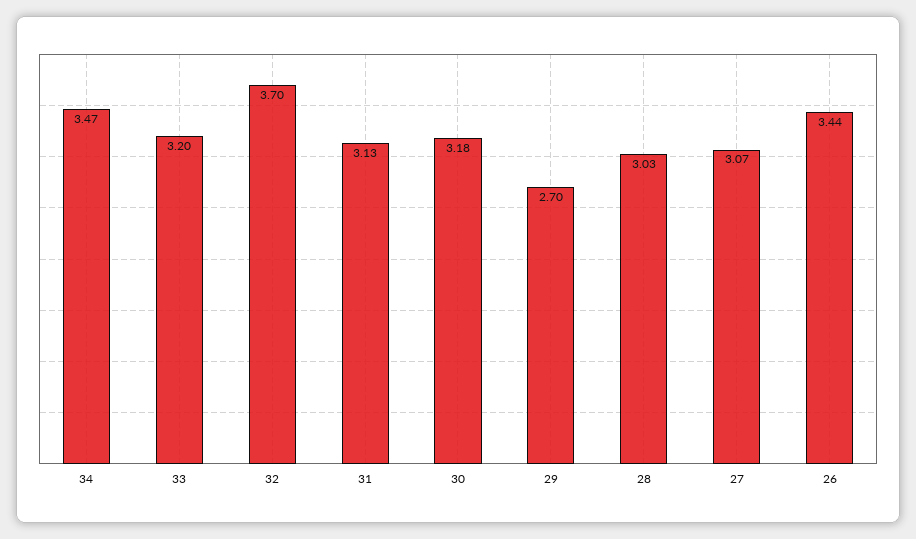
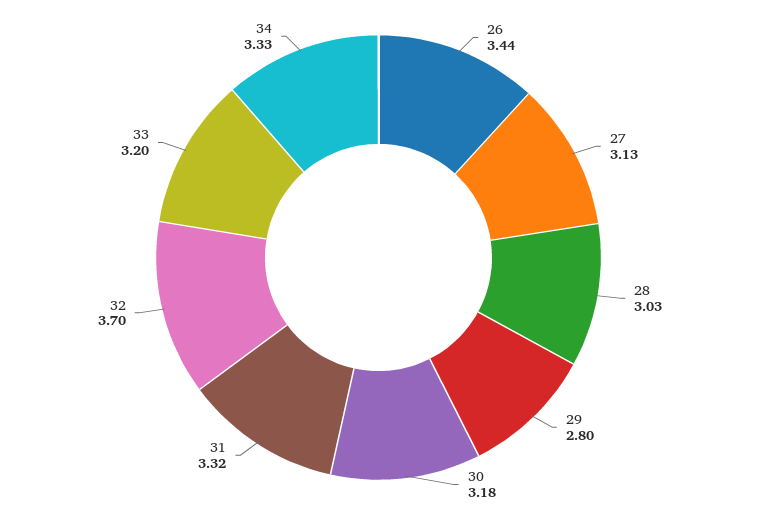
  {
-   "34": 3.47,
+   "34": 3.33,
    "33": 3.2,
    "32": 3.7,
-   "31": 3.13,
+   "31": 3.32,
    "30": 3.18,
-   "29": 2.7,
+   "29": 2.8,
    "28": 3.03,
-   "27": 3.07,
+   "27": 3.13,
    "26": 3.44
  }

